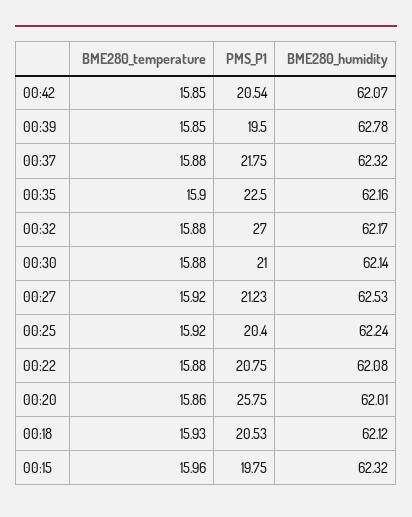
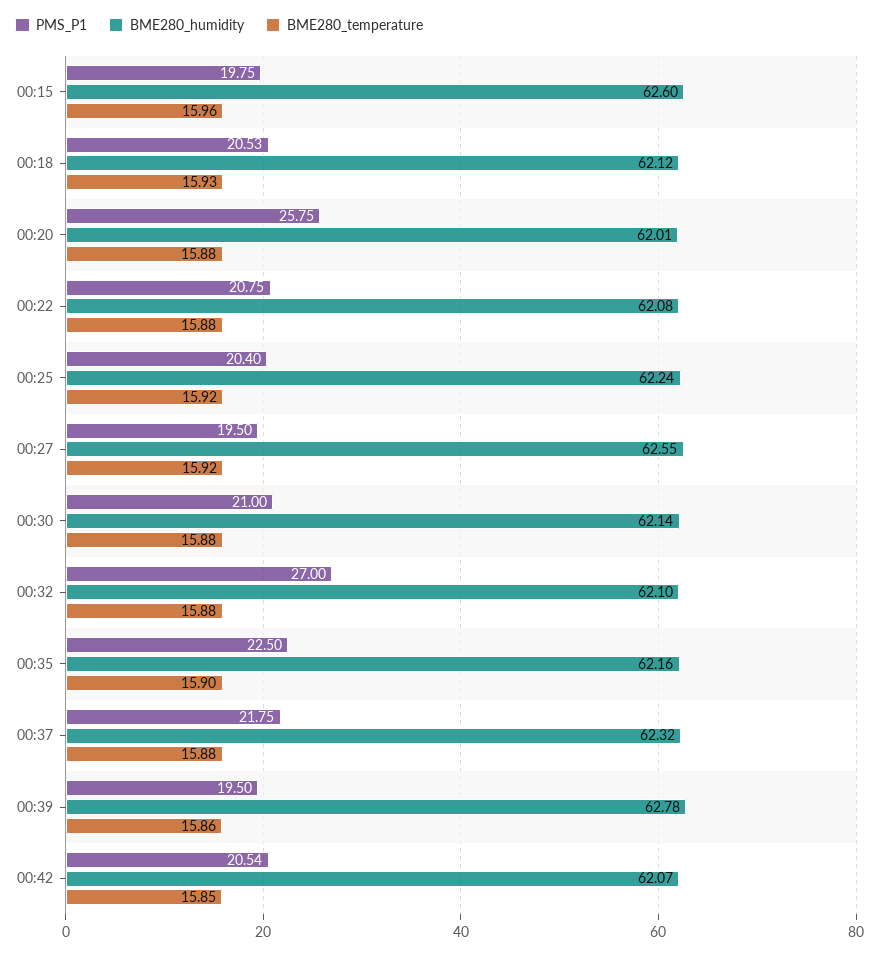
  {
    "BME280_temperature": {
      "00:42": 15.85,
-     "00:39": 15.85,
+     "00:39": 15.86,
      "00:37": 15.88,
      "00:35": 15.9,
      "00:32": 15.88,
      "00:30": 15.88,
      "00:27": 15.92,
      "00:25": 15.92,
      "00:22": 15.88,
-     "00:20": 15.86,
+     "00:20": 15.88,
      "00:18": 15.93,
      "00:15": 15.96
    },
    "PMS_P1": {
      "00:42": 20.54,
      "00:39": 19.5,
      "00:37": 21.75,
      "00:35": 22.5,
      "00:32": 27,
      "00:30": 21,
-     "00:27": 21.23,
+     "00:27": 19.5,
      "00:25": 20.4,
      "00:22": 20.75,
      "00:20": 25.75,
      "00:18": 20.53,
      "00:15": 19.75
    },
    "BME280_humidity": {
      "00:42": 62.07,
      "00:39": 62.78,
      "00:37": 62.32,
      "00:35": 62.16,
-     "00:32": 62.17,
+     "00:32": 62.1,
      "00:30": 62.14,
-     "00:27": 62.53,
+     "00:27": 62.55,
      "00:25": 62.24,
      "00:22": 62.08,
      "00:20": 62.01,
      "00:18": 62.12,
-     "00:15": 62.32
+     "00:15": 62.6
    }
  }

